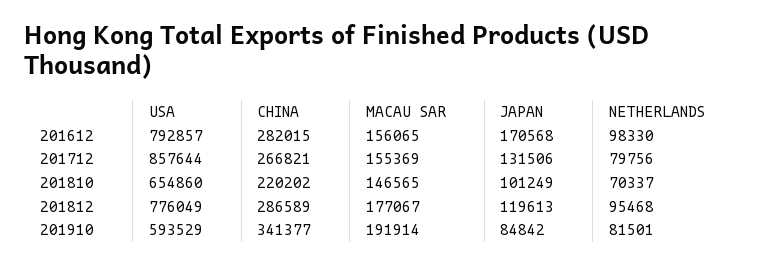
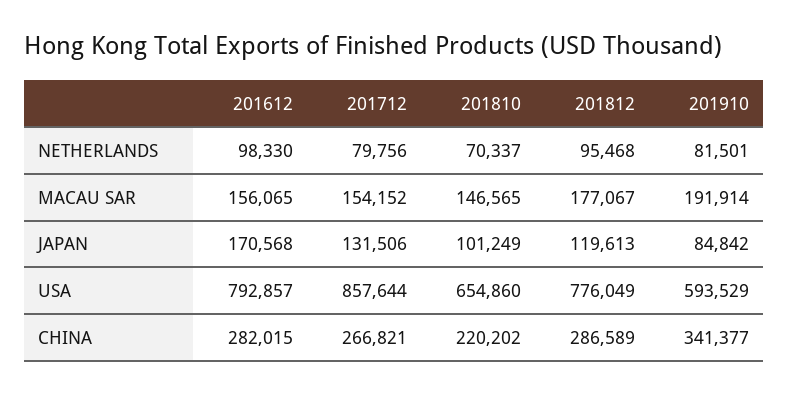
  {
    "USA": {
      "201612": 792857,
      "201712": 857644,
      "201810": 654860,
      "201812": 776049,
      "201910": 593529
    },
    "CHINA": {
      "201612": 282015,
      "201712": 266821,
      "201810": 220202,
      "201812": 286589,
      "201910": 341377
    },
    "MACAU SAR": {
      "201612": 156065,
-     "201712": 155369,
+     "201712": 154152,
      "201810": 146565,
      "201812": 177067,
      "201910": 191914
    },
    "JAPAN": {
      "201612": 170568,
      "201712": 131506,
      "201810": 101249,
      "201812": 119613,
      "201910": 84842
    },
    "NETHERLANDS": {
      "201612": 98330,
      "201712": 79756,
      "201810": 70337,
      "201812": 95468,
      "201910": 81501
    }
  }

